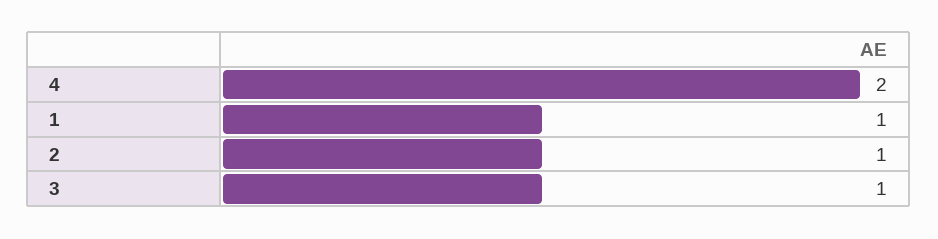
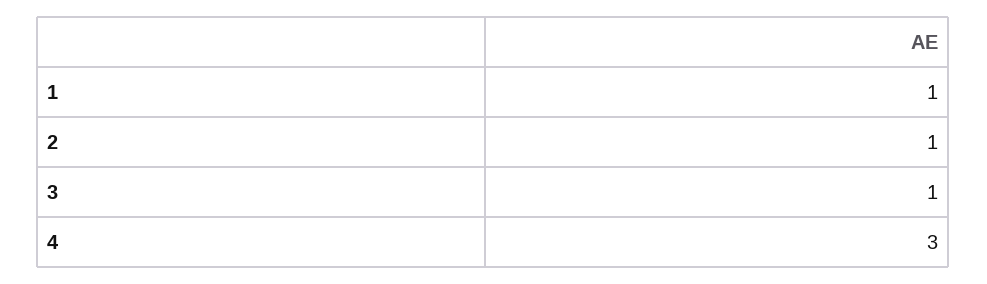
  {
-   "4": 2,
+   "4": 3,
    "1": 1,
    "2": 1,
    "3": 1
  }

